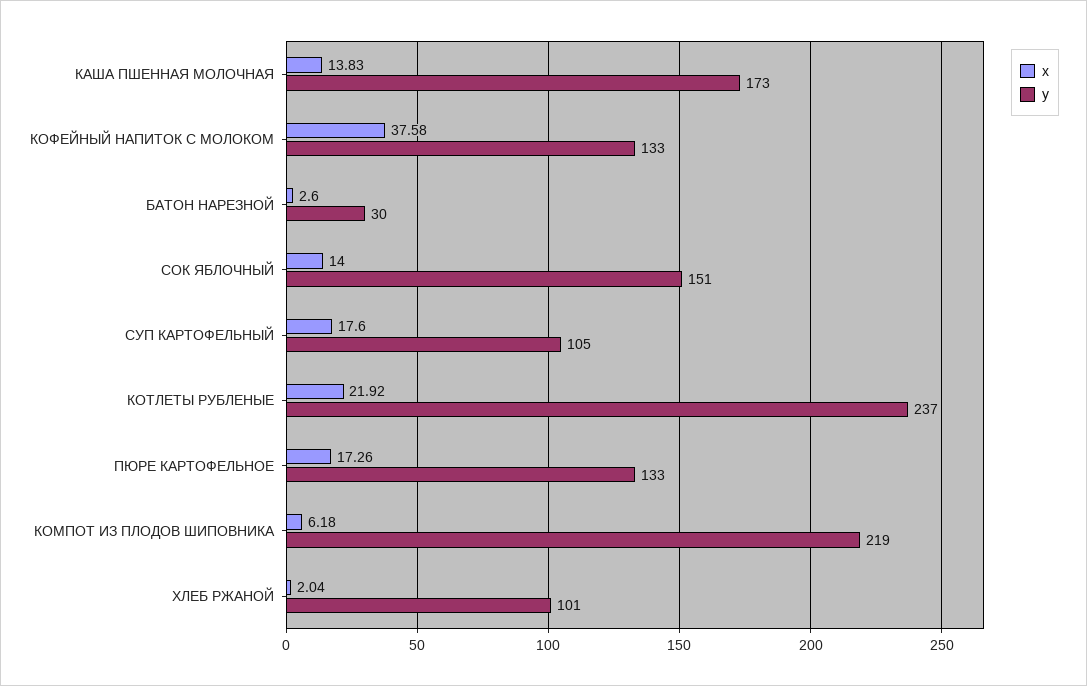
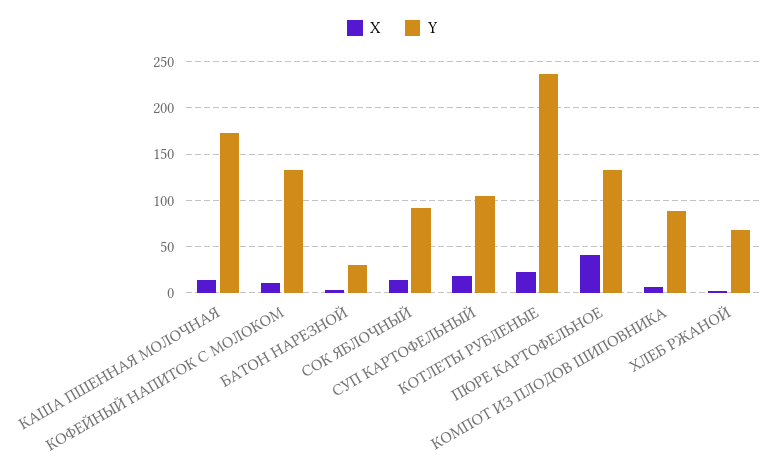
  {
    "x": {
      "КАША ПШЕННАЯ МОЛОЧНАЯ": 13.83,
-     "КОФЕЙНЫЙ НАПИТОК С МОЛОКОМ": 37.58,
+     "КОФЕЙНЫЙ НАПИТОК С МОЛОКОМ": 10,
      "БАТОН НАРЕЗНОЙ": 2.6,
      "СОК ЯБЛОЧНЫЙ": 14,
      "СУП КАРТОФЕЛЬНЫЙ": 17.6,
      "КОТЛЕТЫ РУБЛЕНЫЕ": 21.92,
-     "ПЮРЕ КАРТОФЕЛЬНОЕ": 17.26,
+     "ПЮРЕ КАРТОФЕЛЬНОЕ": 40,
      "КОМПОТ ИЗ ПЛОДОВ ШИПОВНИКА": 6.18,
      "ХЛЕБ РЖАНОЙ": 2.04
    },
    "y": {
      "КАША ПШЕННАЯ МОЛОЧНАЯ": 173,
      "КОФЕЙНЫЙ НАПИТОК С МОЛОКОМ": 133,
      "БАТОН НАРЕЗНОЙ": 30,
-     "СОК ЯБЛОЧНЫЙ": 151,
+     "СОК ЯБЛОЧНЫЙ": 90,
      "СУП КАРТОФЕЛЬНЫЙ": 105,
      "КОТЛЕТЫ РУБЛЕНЫЕ": 237,
      "ПЮРЕ КАРТОФЕЛЬНОЕ": 133,
-     "КОМПОТ ИЗ ПЛОДОВ ШИПОВНИКА": 219,
+     "КОМПОТ ИЗ ПЛОДОВ ШИПОВНИКА": 90,
-     "ХЛЕБ РЖАНОЙ": 101
+     "ХЛЕБ РЖАНОЙ": 70
    }
  }

